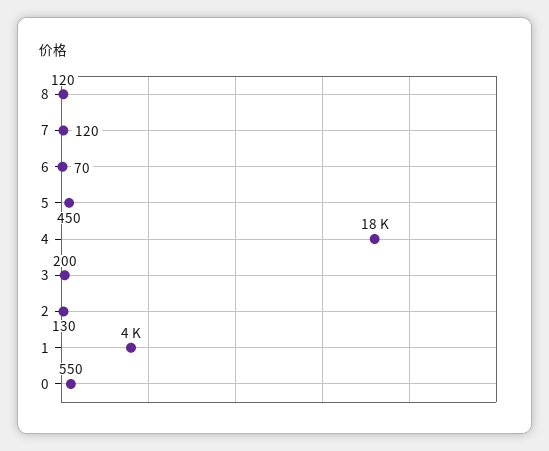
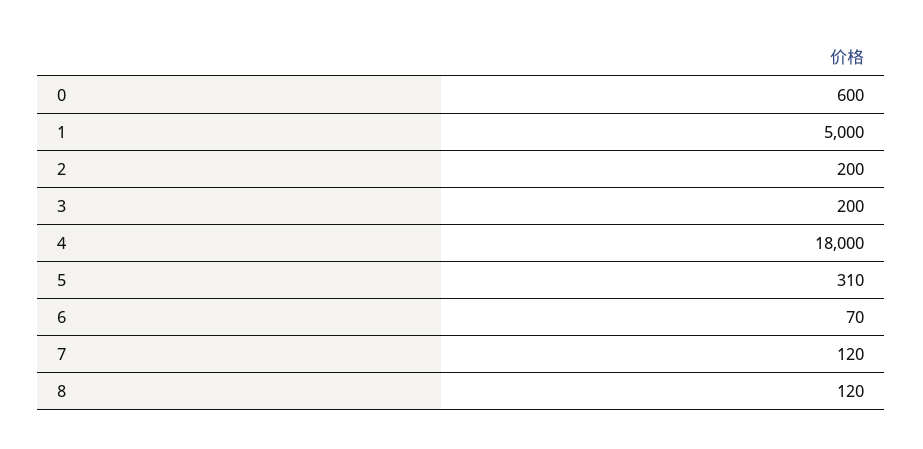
  {
    "8": 120,
    "7": 120,
    "6": 70,
-   "5": 450,
+   "5": 310,
    "4": 18000,
    "3": 200,
-   "2": 130,
+   "2": 200,
-   "1": 4000,
+   "1": 5000,
-   "0": 550
+   "0": 600
  }

